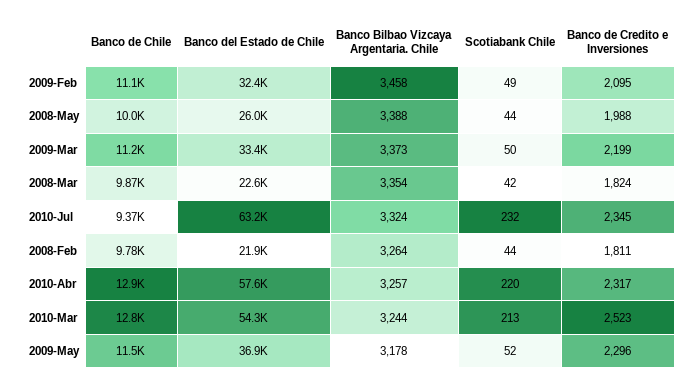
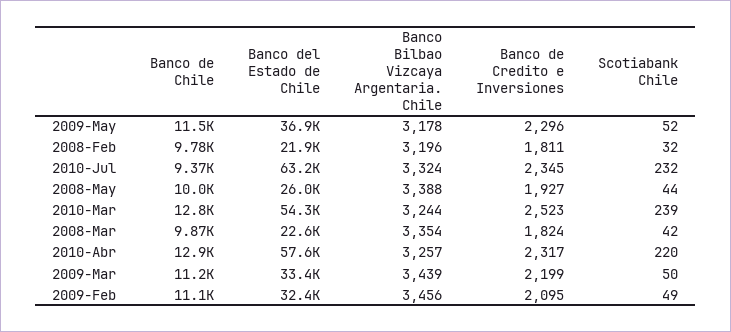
  {
    "Banco de Chile": {
      "2009-Feb": 11100,
      "2008-May": 10000,
      "2009-Mar": 11200,
      "2008-Mar": 9870,
      "2010-Jul": 9370,
      "2008-Feb": 9780,
      "2010-Abr": 12900,
      "2010-Mar": 12800,
      "2009-May": 11500
    },
    "Banco del Estado de Chile": {
      "2009-Feb": 32400,
      "2008-May": 26000,
      "2009-Mar": 33400,
      "2008-Mar": 22600,
      "2010-Jul": 63200,
      "2008-Feb": 21900,
      "2010-Abr": 57600,
      "2010-Mar": 54300,
      "2009-May": 36900
    },
    "Banco Bilbao Vizcaya Argentaria. Chile": {
-     "2009-Feb": 3458,
+     "2009-Feb": 3456,
      "2008-May": 3388,
-     "2009-Mar": 3373,
+     "2009-Mar": 3439,
      "2008-Mar": 3354,
      "2010-Jul": 3324,
-     "2008-Feb": 3264,
+     "2008-Feb": 3196,
      "2010-Abr": 3257,
      "2010-Mar": 3244,
      "2009-May": 3178
    },
    "Scotiabank Chile": {
      "2009-Feb": 49,
      "2008-May": 44,
      "2009-Mar": 50,
      "2008-Mar": 42,
      "2010-Jul": 232,
-     "2008-Feb": 44,
+     "2008-Feb": 32,
      "2010-Abr": 220,
-     "2010-Mar": 213,
+     "2010-Mar": 239,
      "2009-May": 52
    },
    "Banco de Credito e Inversiones": {
      "2009-Feb": 2095,
-     "2008-May": 1988,
+     "2008-May": 1927,
      "2009-Mar": 2199,
      "2008-Mar": 1824,
      "2010-Jul": 2345,
      "2008-Feb": 1811,
      "2010-Abr": 2317,
      "2010-Mar": 2523,
      "2009-May": 2296
    }
  }

